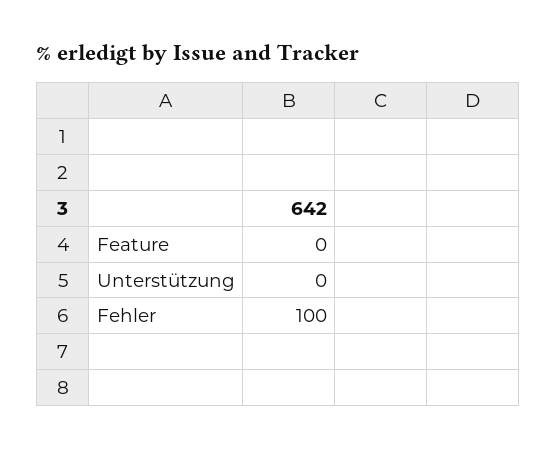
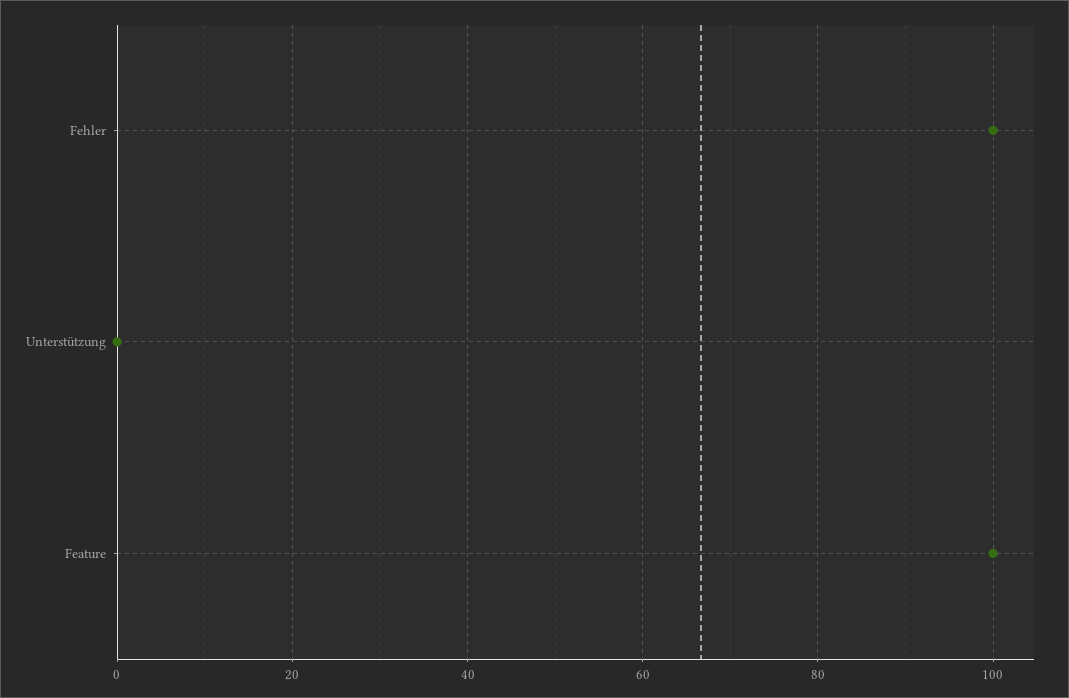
  {
-   "Feature": 0,
+   "Feature": 100,
    "Unterstützung": 0,
    "Fehler": 100
  }

